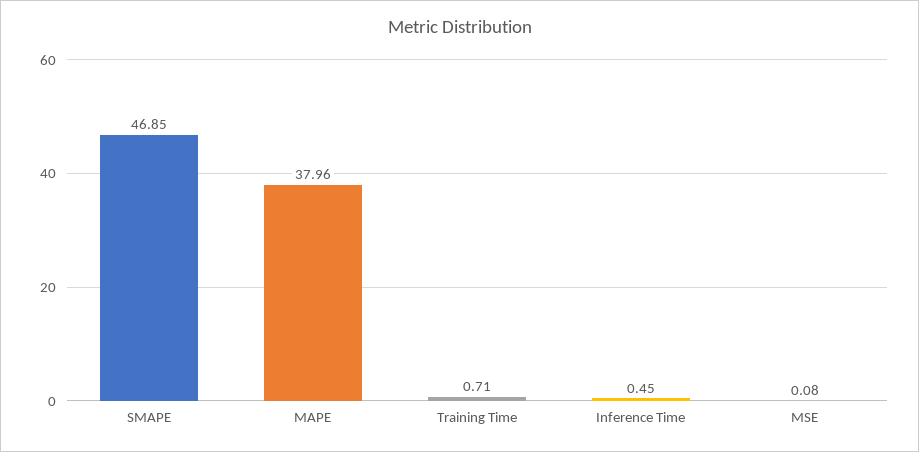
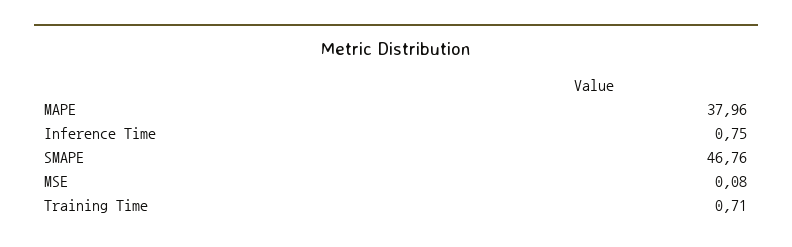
  {
-   "SMAPE": 46.85,
+   "SMAPE": 46.76,
    "MAPE": 37.96,
    "Training Time": 0.71,
-   "Inference Time": 0.45,
+   "Inference Time": 0.75,
    "MSE": 0.08
  }

